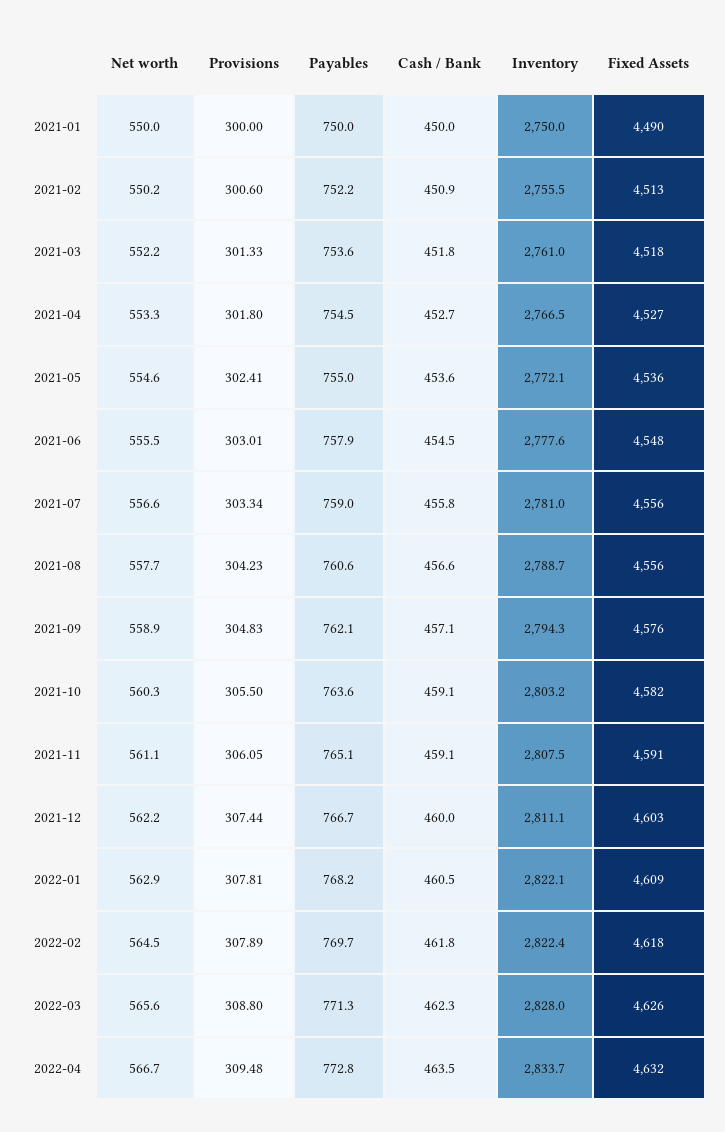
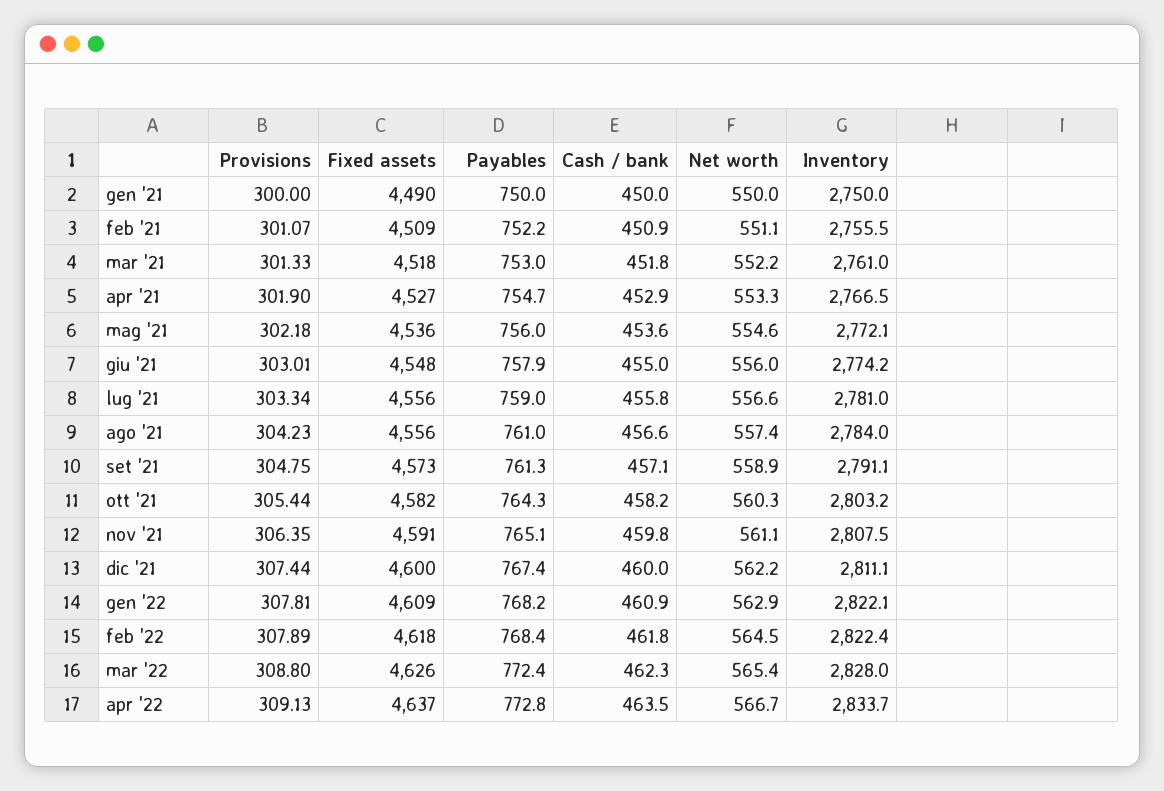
  {
    "Net worth": {
      "2021-01": 550,
-     "2021-02": 550.2,
+     "2021-02": 551.1,
      "2021-03": 552.2,
      "2021-04": 553.3,
      "2021-05": 554.6,
-     "2021-06": 555.5,
+     "2021-06": 556,
      "2021-07": 556.6,
-     "2021-08": 557.7,
+     "2021-08": 557.4,
      "2021-09": 558.9,
      "2021-10": 560.3,
      "2021-11": 561.1,
      "2021-12": 562.2,
      "2022-01": 562.9,
      "2022-02": 564.5,
-     "2022-03": 565.6,
+     "2022-03": 565.4,
      "2022-04": 566.7
    },
    "Provisions": {
      "2021-01": 300,
-     "2021-02": 300.6,
+     "2021-02": 301.07,
      "2021-03": 301.33,
-     "2021-04": 301.8,
+     "2021-04": 301.9,
-     "2021-05": 302.41,
+     "2021-05": 302.18,
      "2021-06": 303.01,
      "2021-07": 303.34,
      "2021-08": 304.23,
-     "2021-09": 304.83,
+     "2021-09": 304.75,
-     "2021-10": 305.5,
+     "2021-10": 305.44,
-     "2021-11": 306.05,
+     "2021-11": 306.35,
      "2021-12": 307.44,
      "2022-01": 307.81,
      "2022-02": 307.89,
      "2022-03": 308.8,
-     "2022-04": 309.48
+     "2022-04": 309.13
    },
    "Payables": {
      "2021-01": 750,
      "2021-02": 752.2,
-     "2021-03": 753.6,
+     "2021-03": 753,
-     "2021-04": 754.5,
+     "2021-04": 754.7,
-     "2021-05": 755,
+     "2021-05": 756,
      "2021-06": 757.9,
      "2021-07": 759,
-     "2021-08": 760.6,
+     "2021-08": 761,
-     "2021-09": 762.1,
+     "2021-09": 761.3,
-     "2021-10": 763.6,
+     "2021-10": 764.3,
      "2021-11": 765.1,
-     "2021-12": 766.7,
+     "2021-12": 767.4,
      "2022-01": 768.2,
-     "2022-02": 769.7,
+     "2022-02": 768.4,
-     "2022-03": 771.3,
+     "2022-03": 772.4,
      "2022-04": 772.8
    },
    "Cash / Bank": {
      "2021-01": 450,
      "2021-02": 450.9,
      "2021-03": 451.8,
-     "2021-04": 452.7,
+     "2021-04": 452.9,
      "2021-05": 453.6,
-     "2021-06": 454.5,
+     "2021-06": 455,
      "2021-07": 455.8,
      "2021-08": 456.6,
      "2021-09": 457.1,
-     "2021-10": 459.1,
+     "2021-10": 458.2,
-     "2021-11": 459.1,
+     "2021-11": 459.8,
      "2021-12": 460,
-     "2022-01": 460.5,
+     "2022-01": 460.9,
      "2022-02": 461.8,
      "2022-03": 462.3,
      "2022-04": 463.5
    },
    "Inventory": {
      "2021-01": 2750,
      "2021-02": 2755.5,
      "2021-03": 2761,
      "2021-04": 2766.5,
      "2021-05": 2772.1,
-     "2021-06": 2777.6,
+     "2021-06": 2774.2,
      "2021-07": 2781,
-     "2021-08": 2788.7,
+     "2021-08": 2784,
-     "2021-09": 2794.3,
+     "2021-09": 2791.1,
      "2021-10": 2803.2,
      "2021-11": 2807.5,
      "2021-12": 2811.1,
      "2022-01": 2822.1,
      "2022-02": 2822.4,
      "2022-03": 2828,
      "2022-04": 2833.7
    },
    "Fixed Assets": {
      "2021-01": 4490,
-     "2021-02": 4513,
+     "2021-02": 4509,
      "2021-03": 4518,
      "2021-04": 4527,
      "2021-05": 4536,
      "2021-06": 4548,
      "2021-07": 4556,
      "2021-08": 4556,
-     "2021-09": 4576,
+     "2021-09": 4573,
      "2021-10": 4582,
      "2021-11": 4591,
-     "2021-12": 4603,
+     "2021-12": 4600,
      "2022-01": 4609,
      "2022-02": 4618,
      "2022-03": 4626,
-     "2022-04": 4632
+     "2022-04": 4637
    }
  }

